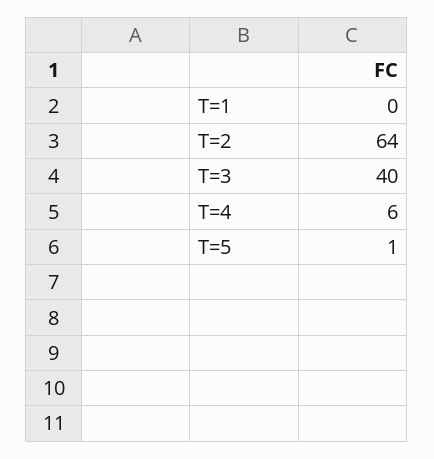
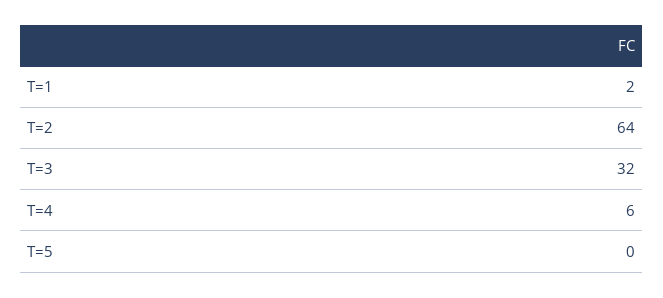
  {
-   "T=1": 0,
+   "T=1": 2,
    "T=2": 64,
-   "T=3": 40,
+   "T=3": 32,
    "T=4": 6,
-   "T=5": 1
+   "T=5": 0
  }

